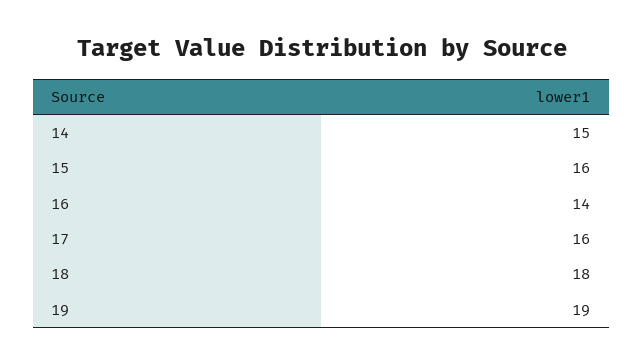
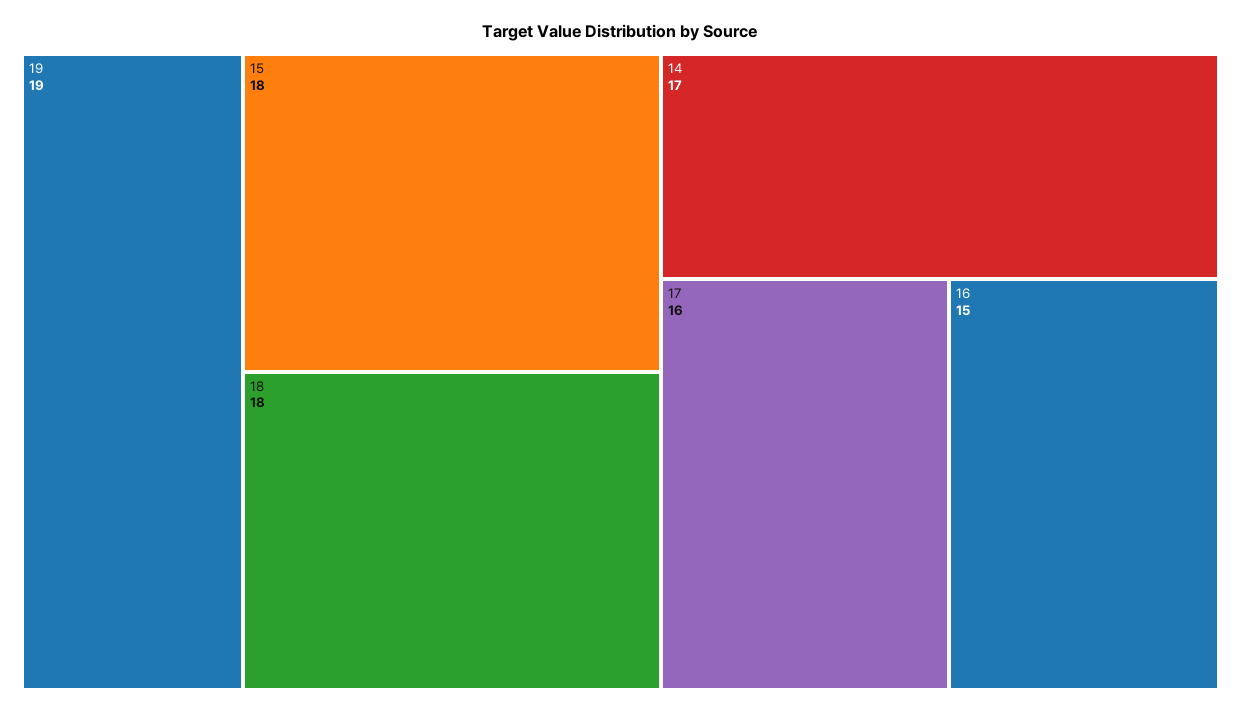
  {
-   "14": 15,
+   "14": 17,
-   "15": 16,
+   "15": 18,
-   "16": 14,
+   "16": 15,
    "17": 16,
    "18": 18,
    "19": 19
  }

